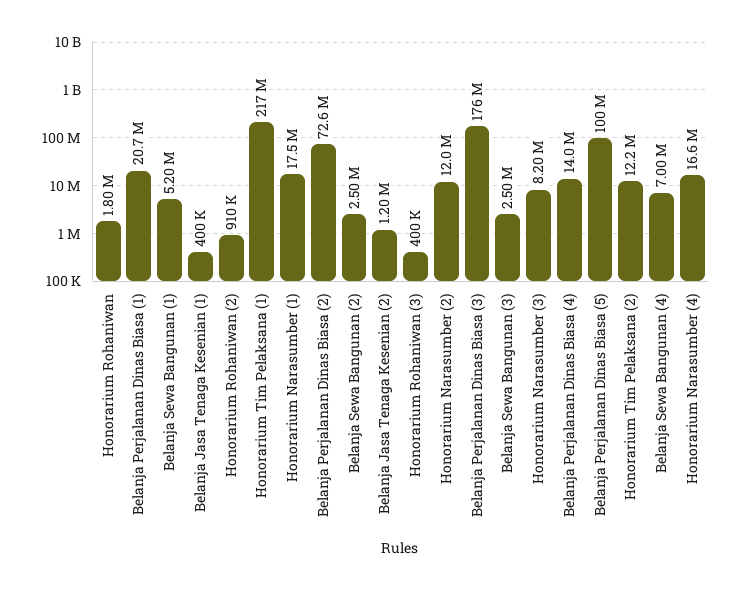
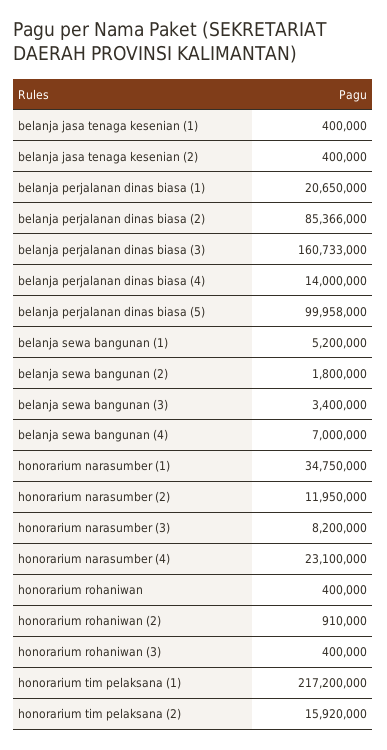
  {
-   "Honorarium Rohaniwan": 1800000,
+   "Honorarium Rohaniwan": 400000,
    "Belanja Perjalanan Dinas Biasa (1)": 20650000,
    "Belanja Sewa Bangunan (1)": 5200000,
    "Belanja Jasa Tenaga Kesenian (1)": 400000,
    "Honorarium Rohaniwan (2)": 910000,
    "Honorarium Tim Pelaksana (1)": 217200000,
-   "Honorarium Narasumber (1)": 17500000,
+   "Honorarium Narasumber (1)": 34750000,
-   "Belanja Perjalanan Dinas Biasa (2)": 72600000,
+   "Belanja Perjalanan Dinas Biasa (2)": 85366000,
-   "Belanja Sewa Bangunan (2)": 2500000,
+   "Belanja Sewa Bangunan (2)": 1800000,
-   "Belanja Jasa Tenaga Kesenian (2)": 1200000,
+   "Belanja Jasa Tenaga Kesenian (2)": 400000,
    "Honorarium Rohaniwan (3)": 400000,
    "Honorarium Narasumber (2)": 11950000,
-   "Belanja Perjalanan Dinas Biasa (3)": 176000000,
+   "Belanja Perjalanan Dinas Biasa (3)": 160733000,
-   "Belanja Sewa Bangunan (3)": 2500000,
+   "Belanja Sewa Bangunan (3)": 3400000,
    "Honorarium Narasumber (3)": 8200000,
    "Belanja Perjalanan Dinas Biasa (4)": 14000000,
    "Belanja Perjalanan Dinas Biasa (5)": 99958000,
-   "Honorarium Tim Pelaksana (2)": 12200000,
+   "Honorarium Tim Pelaksana (2)": 15920000,
    "Belanja Sewa Bangunan (4)": 7000000,
-   "Honorarium Narasumber (4)": 16600000
+   "Honorarium Narasumber (4)": 23100000
  }

